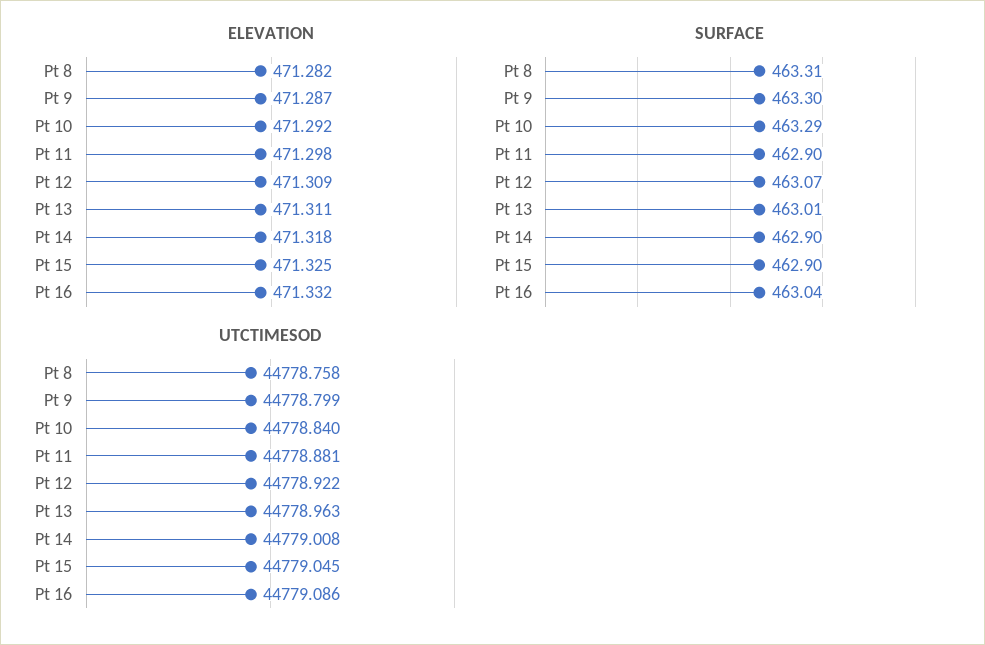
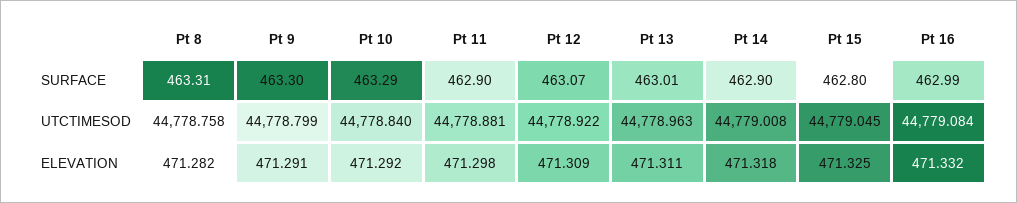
  {
    "ELEVATION": {
      "Pt 8": 471.282,
-     "Pt 9": 471.287,
+     "Pt 9": 471.291,
      "Pt 10": 471.292,
      "Pt 11": 471.298,
      "Pt 12": 471.309,
      "Pt 13": 471.311,
      "Pt 14": 471.318,
      "Pt 15": 471.325,
      "Pt 16": 471.332
    },
    "SURFACE": {
      "Pt 8": 463.31,
      "Pt 9": 463.3,
      "Pt 10": 463.29,
      "Pt 11": 462.9,
      "Pt 12": 463.07,
      "Pt 13": 463.01,
      "Pt 14": 462.9,
-     "Pt 15": 462.9,
+     "Pt 15": 462.8,
-     "Pt 16": 463.04
+     "Pt 16": 462.99
    },
    "UTCTIMESOD": {
      "Pt 8": 44778.758,
      "Pt 9": 44778.799,
      "Pt 10": 44778.84,
      "Pt 11": 44778.881,
      "Pt 12": 44778.922,
      "Pt 13": 44778.963,
      "Pt 14": 44779.008,
      "Pt 15": 44779.045,
-     "Pt 16": 44779.086
+     "Pt 16": 44779.084
    }
  }

